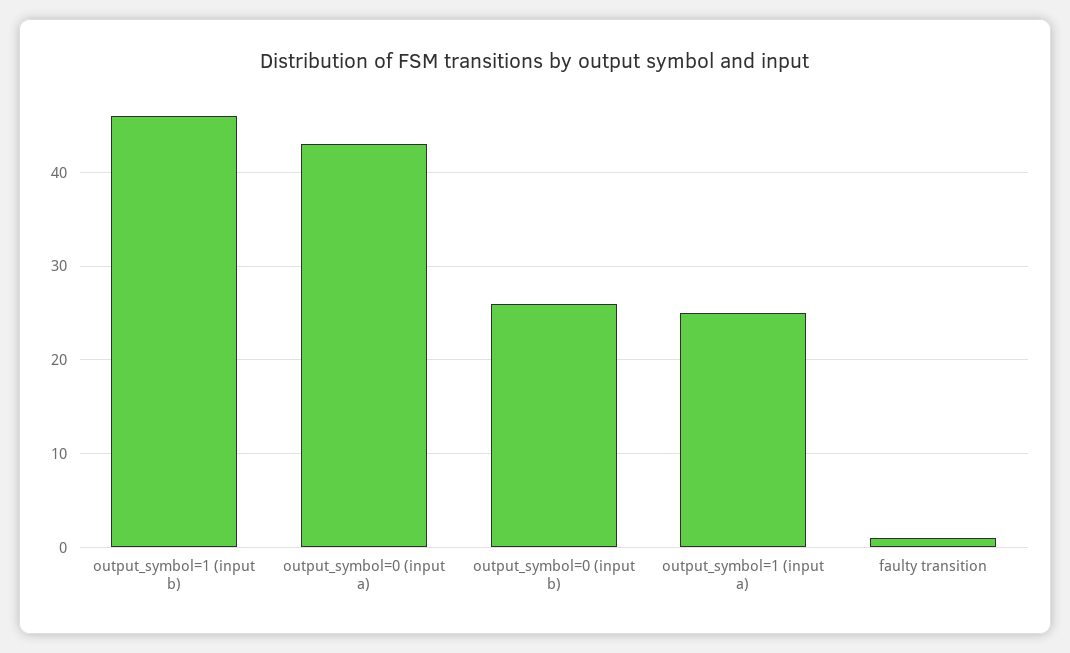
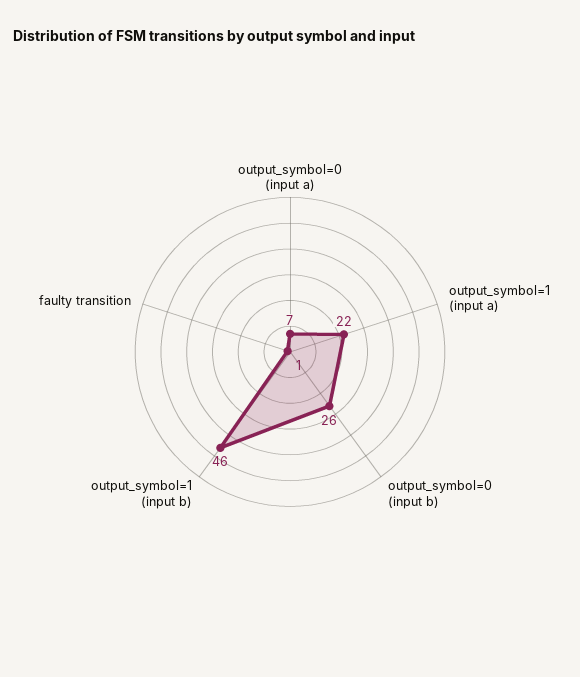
  {
    "output_symbol=1 (input b)": 46,
-   "output_symbol=0 (input a)": 43,
+   "output_symbol=0 (input a)": 7,
    "output_symbol=0 (input b)": 26,
-   "output_symbol=1 (input a)": 25,
+   "output_symbol=1 (input a)": 22,
    "faulty transition": 1
  }

